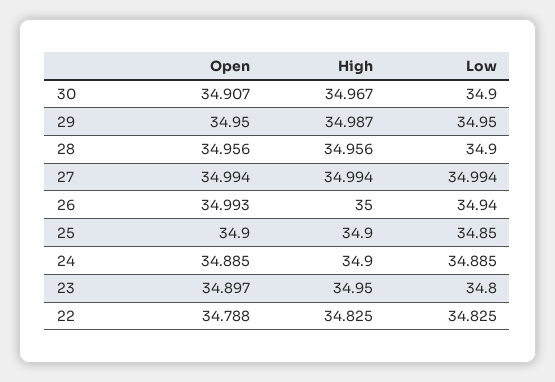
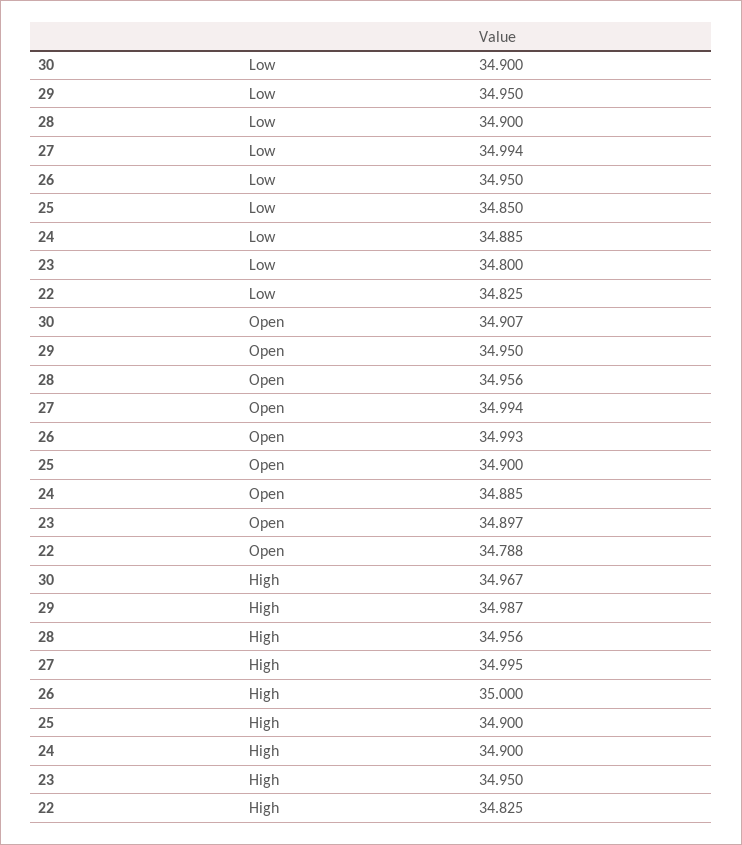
  {
    "Open": {
      "30": 34.907,
      "29": 34.95,
      "28": 34.956,
      "27": 34.994,
      "26": 34.993,
      "25": 34.9,
      "24": 34.885,
      "23": 34.897,
      "22": 34.788
    },
    "High": {
      "30": 34.967,
      "29": 34.987,
      "28": 34.956,
-     "27": 34.994,
+     "27": 34.995,
      "26": 35,
      "25": 34.9,
      "24": 34.9,
      "23": 34.95,
      "22": 34.825
    },
    "Low": {
      "30": 34.9,
      "29": 34.95,
      "28": 34.9,
      "27": 34.994,
-     "26": 34.94,
+     "26": 34.95,
      "25": 34.85,
      "24": 34.885,
      "23": 34.8,
      "22": 34.825
    }
  }

